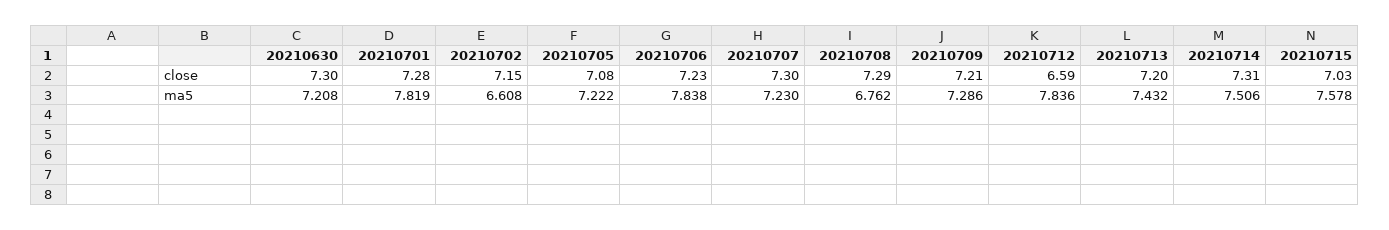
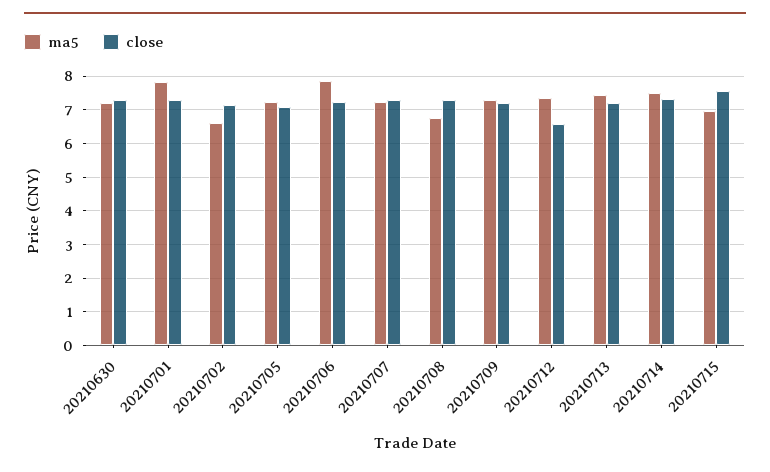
  {
    "close": {
      "20210630": 7.3,
      "20210701": 7.28,
      "20210702": 7.15,
      "20210705": 7.08,
      "20210706": 7.23,
      "20210707": 7.3,
      "20210708": 7.29,
      "20210709": 7.21,
      "20210712": 6.59,
      "20210713": 7.2,
      "20210714": 7.31,
-     "20210715": 7.03
+     "20210715": 7.6
    },
    "ma5": {
      "20210630": 7.208,
      "20210701": 7.819,
      "20210702": 6.608,
      "20210705": 7.222,
      "20210706": 7.838,
      "20210707": 7.23,
      "20210708": 6.762,
      "20210709": 7.286,
-     "20210712": 7.836,
+     "20210712": 7.4,
      "20210713": 7.432,
      "20210714": 7.506,
-     "20210715": 7.578
+     "20210715": 7
    }
  }

